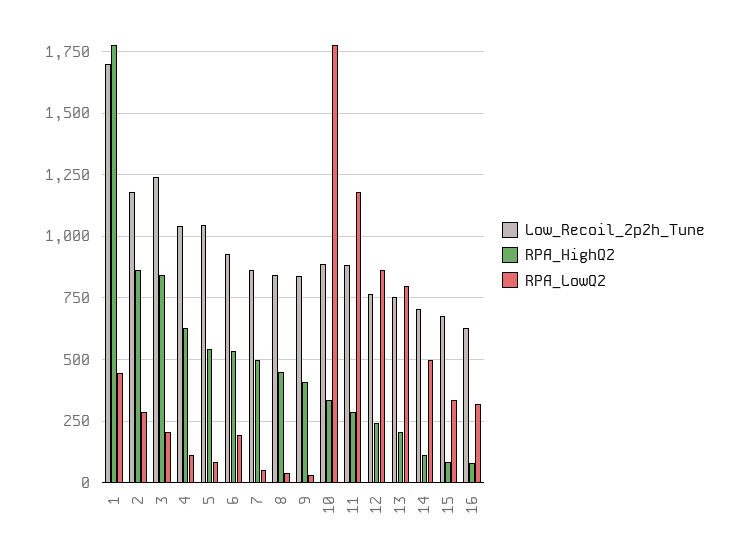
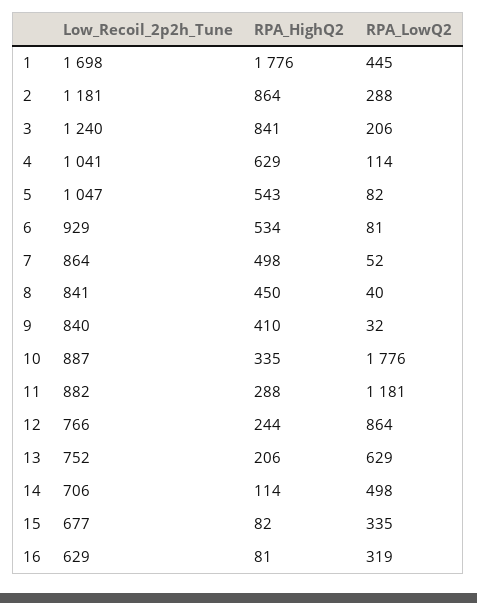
  {
    "Low_Recoil_2p2h_Tune": {
      "1": 1698,
      "2": 1181,
      "3": 1240,
      "4": 1041,
      "5": 1047,
      "6": 929,
      "7": 864,
      "8": 841,
      "9": 840,
      "10": 887,
      "11": 882,
      "12": 766,
      "13": 752,
      "14": 706,
      "15": 677,
      "16": 629
    },
    "RPA_HighQ2": {
      "1": 1776,
      "2": 864,
      "3": 841,
      "4": 629,
      "5": 543,
      "6": 534,
      "7": 498,
      "8": 450,
      "9": 410,
      "10": 335,
      "11": 288,
      "12": 244,
      "13": 206,
      "14": 114,
      "15": 82,
      "16": 81
    },
    "RPA_LowQ2": {
      "1": 445,
      "2": 288,
      "3": 206,
      "4": 114,
      "5": 82,
-     "6": 200,
+     "6": 81,
      "7": 52,
      "8": 40,
      "9": 32,
      "10": 1776,
      "11": 1181,
      "12": 864,
-     "13": 800,
+     "13": 629,
      "14": 498,
      "15": 335,
      "16": 319
    }
  }

